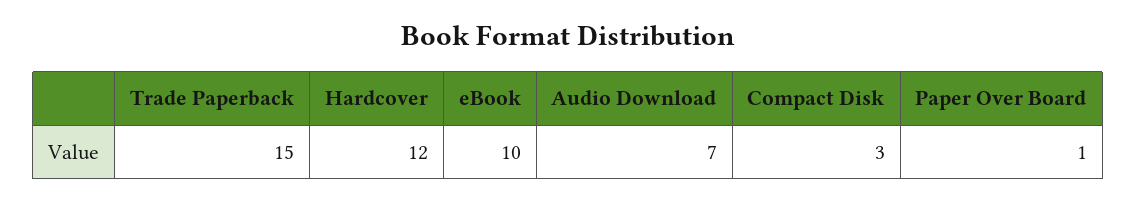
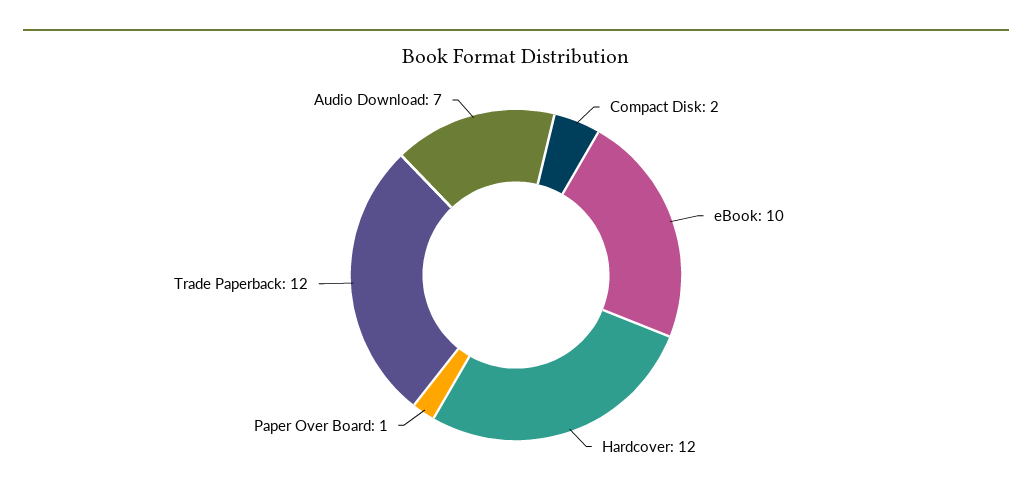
  {
-   "Trade Paperback": 15,
+   "Trade Paperback": 12,
    "Hardcover": 12,
    "eBook": 10,
    "Audio Download": 7,
-   "Compact Disk": 3,
+   "Compact Disk": 2,
    "Paper Over Board": 1
  }

